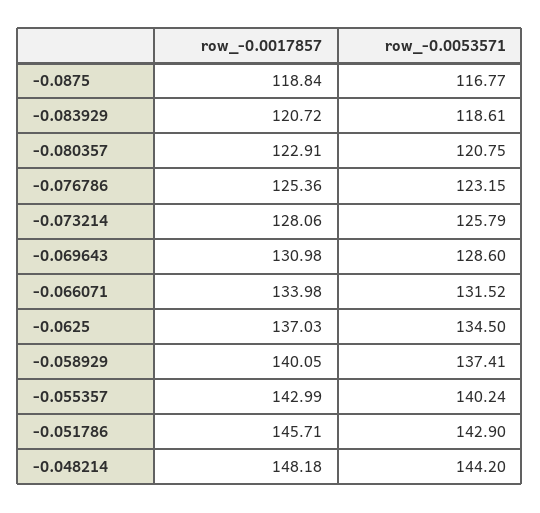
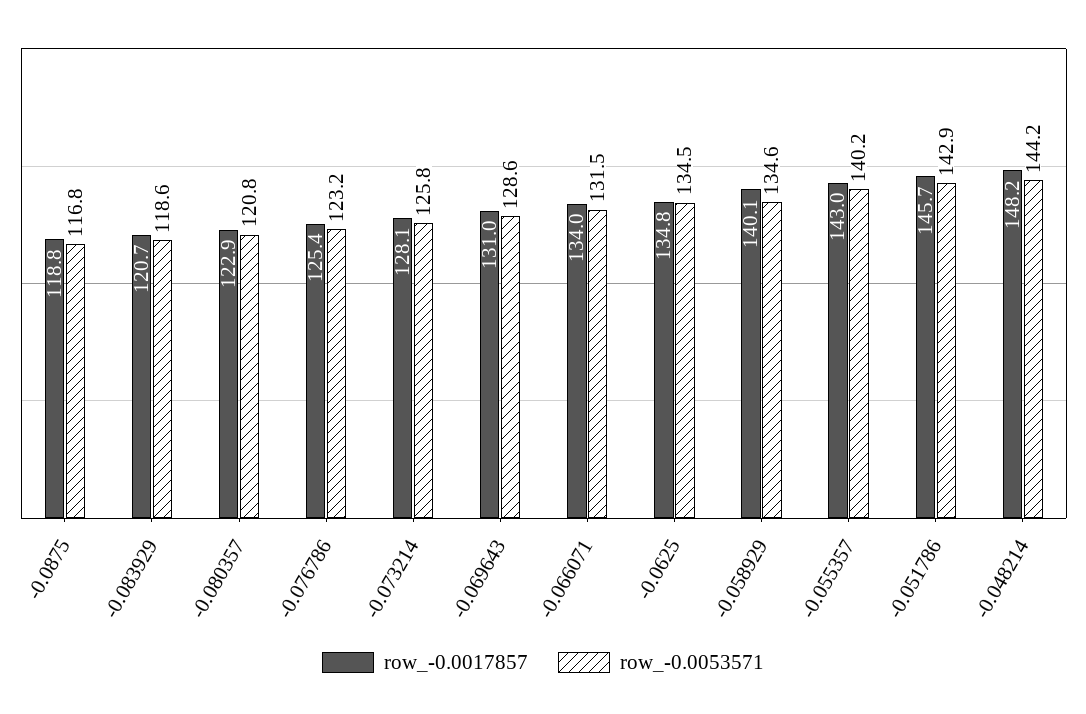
  {
    "row_-0.0017857": {
      "-0.0875": 118.84,
      "-0.083929": 120.72,
      "-0.080357": 122.91,
      "-0.076786": 125.36,
      "-0.073214": 128.06,
      "-0.069643": 130.98,
      "-0.066071": 133.98,
-     "-0.0625": 137.03,
+     "-0.0625": 134.8,
      "-0.058929": 140.05,
      "-0.055357": 142.99,
      "-0.051786": 145.71,
      "-0.048214": 148.18
    },
    "row_-0.0053571": {
      "-0.0875": 116.77,
      "-0.083929": 118.61,
      "-0.080357": 120.75,
      "-0.076786": 123.15,
      "-0.073214": 125.79,
      "-0.069643": 128.6,
      "-0.066071": 131.52,
      "-0.0625": 134.5,
-     "-0.058929": 137.41,
+     "-0.058929": 134.6,
      "-0.055357": 140.24,
      "-0.051786": 142.9,
      "-0.048214": 144.2
    }
  }

